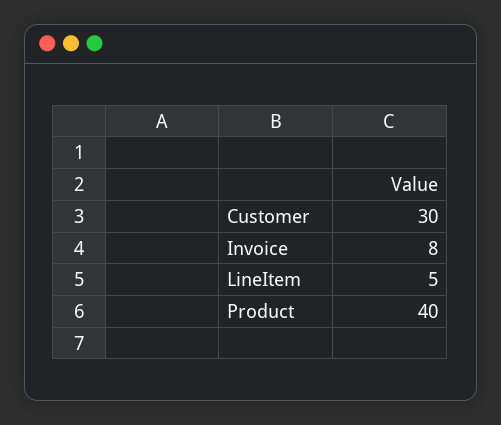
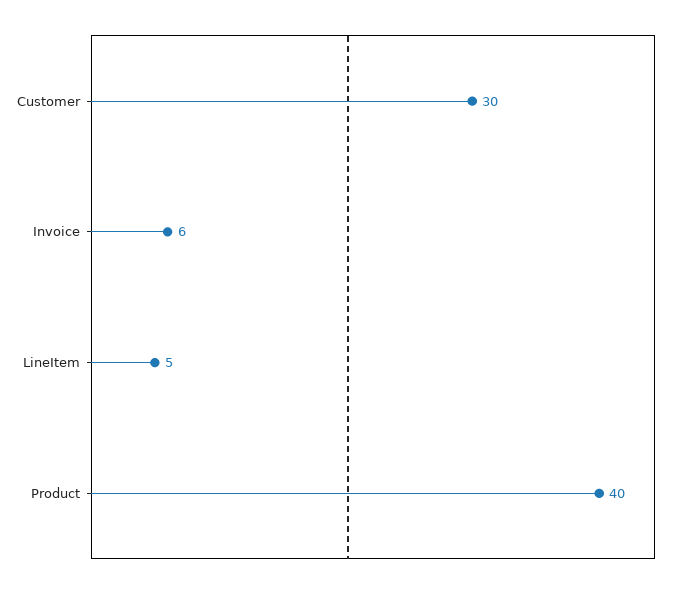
  {
    "Customer": 30,
-   "Invoice": 8,
+   "Invoice": 6,
    "LineItem": 5,
    "Product": 40
  }

